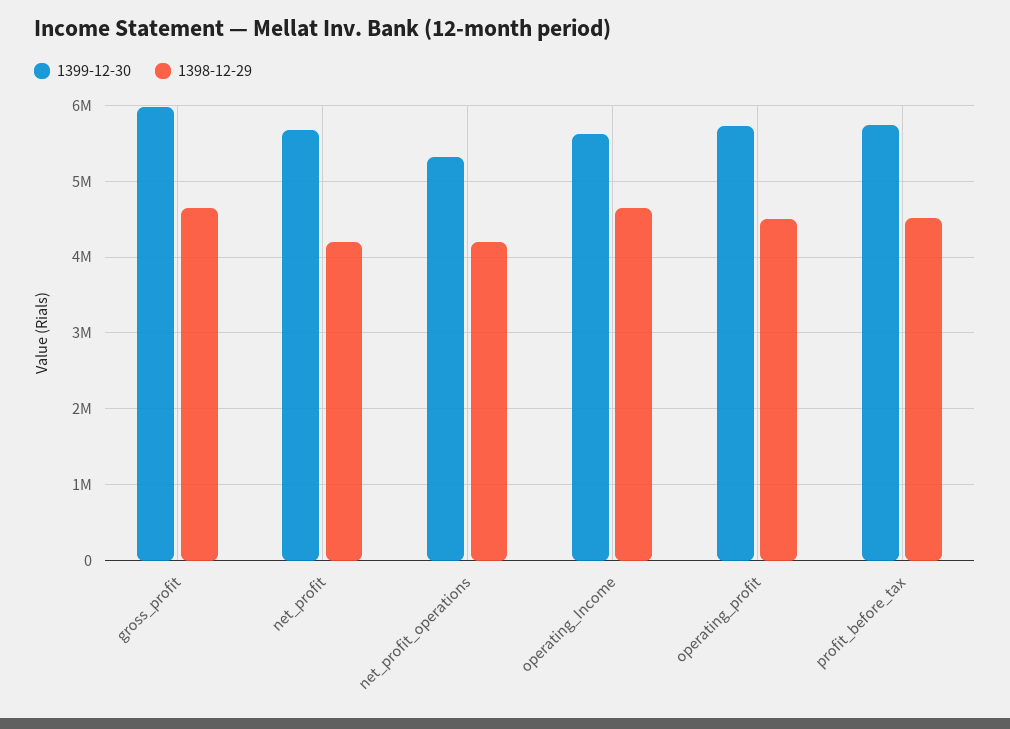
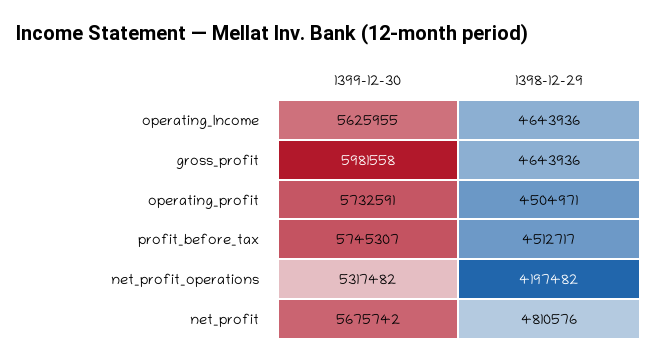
  {
    "1399-12-30": {
      "gross_profit": 5981558,
      "net_profit": 5675742,
      "net_profit_operations": 5317482,
      "operating_Income": 5625955,
      "operating_profit": 5732591,
      "profit_before_tax": 5745307
    },
    "1398-12-29": {
      "gross_profit": 4643936,
-     "net_profit": 4200000,
+     "net_profit": 4810576,
      "net_profit_operations": 4197482,
      "operating_Income": 4643936,
      "operating_profit": 4504971,
      "profit_before_tax": 4512717
    }
  }

